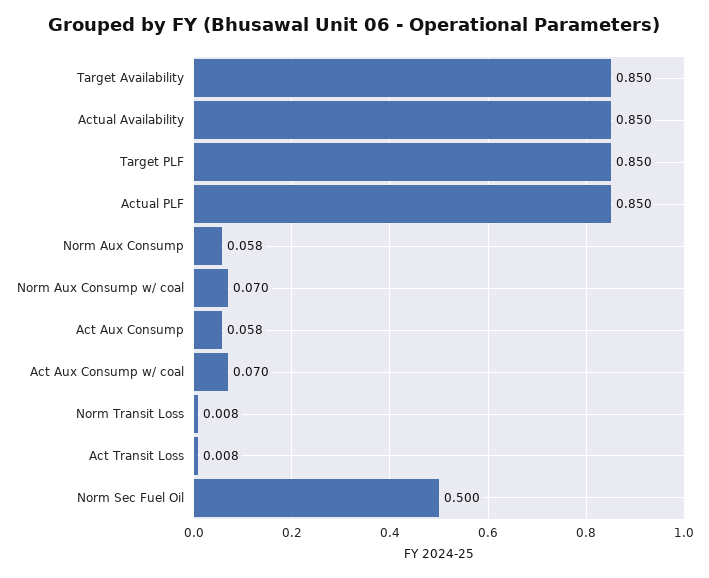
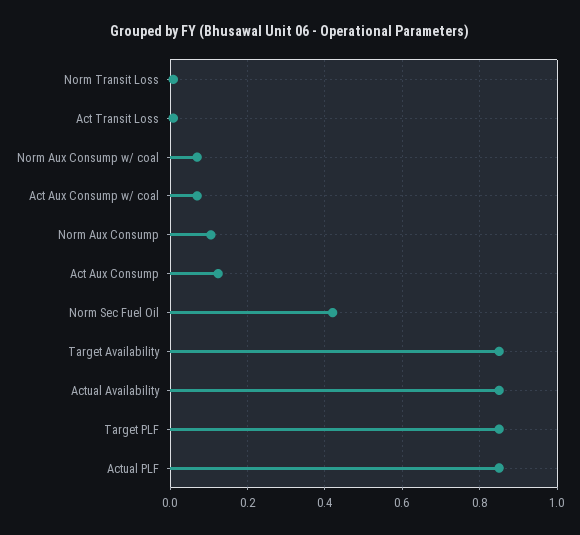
  {
    "Target Availability": 0.85,
    "Actual Availability": 0.85,
    "Target PLF": 0.85,
    "Actual PLF": 0.85,
-   "Norm Aux Consump": 0.058,
+   "Norm Aux Consump": 0.1,
    "Norm Aux Consump w/ coal": 0.07,
-   "Act Aux Consump": 0.058,
+   "Act Aux Consump": 0.12,
    "Act Aux Consump w/ coal": 0.07,
    "Norm Transit Loss": 0.008,
    "Act Transit Loss": 0.008,
-   "Norm Sec Fuel Oil": 0.5
+   "Norm Sec Fuel Oil": 0.42
  }

